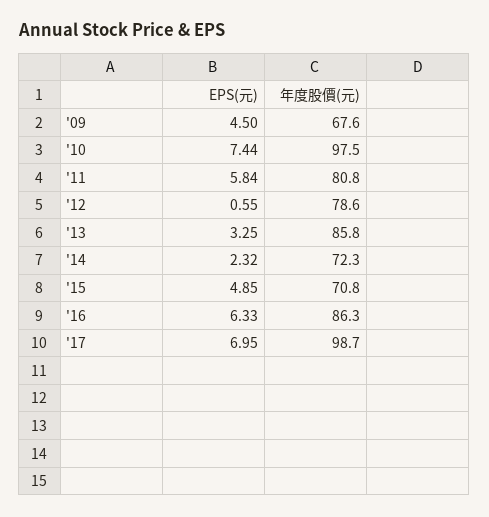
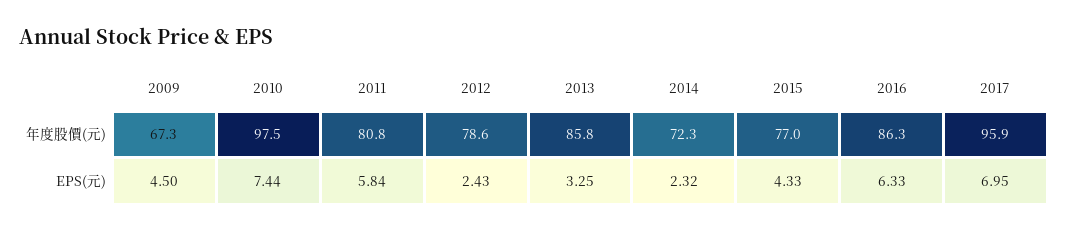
  {
    "EPS(元)": {
      "'09": 4.5,
      "'10": 7.44,
      "'11": 5.84,
-     "'12": 0.55,
+     "'12": 2.43,
      "'13": 3.25,
      "'14": 2.32,
-     "'15": 4.85,
+     "'15": 4.33,
      "'16": 6.33,
      "'17": 6.95
    },
    "年度股價(元)": {
-     "'09": 67.6,
+     "'09": 67.3,
      "'10": 97.5,
      "'11": 80.8,
      "'12": 78.6,
      "'13": 85.8,
      "'14": 72.3,
-     "'15": 70.8,
+     "'15": 77,
      "'16": 86.3,
-     "'17": 98.7
+     "'17": 95.9
    }
  }

